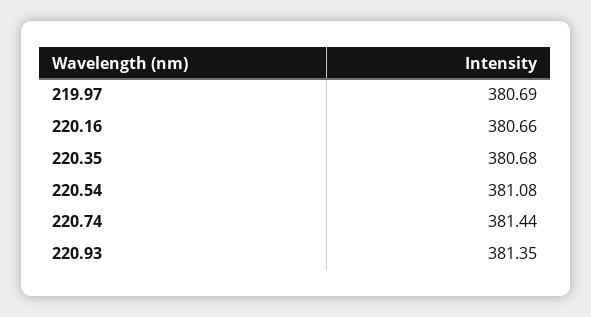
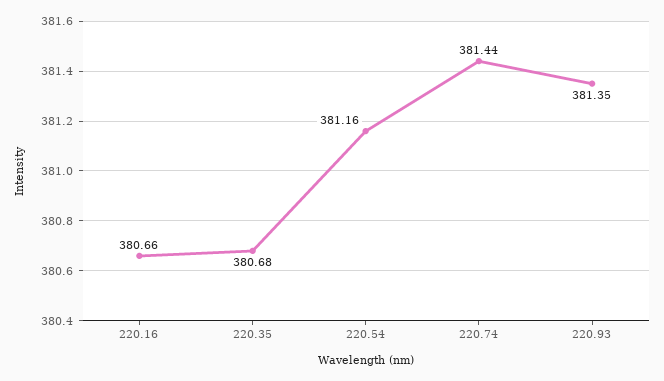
  {
-   "219.97": 380.69,
    "220.16": 380.66,
    "220.35": 380.68,
-   "220.54": 381.08,
+   "220.54": 381.16,
    "220.74": 381.44,
    "220.93": 381.35
  }

